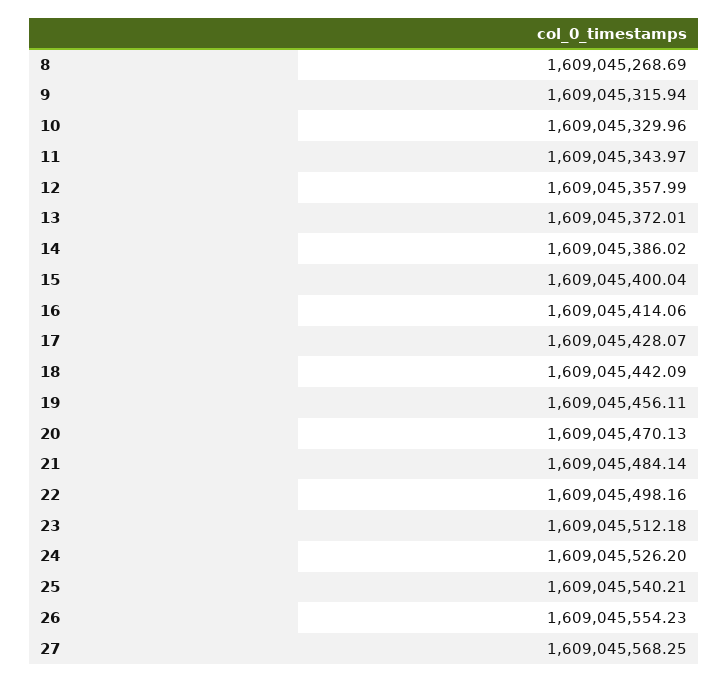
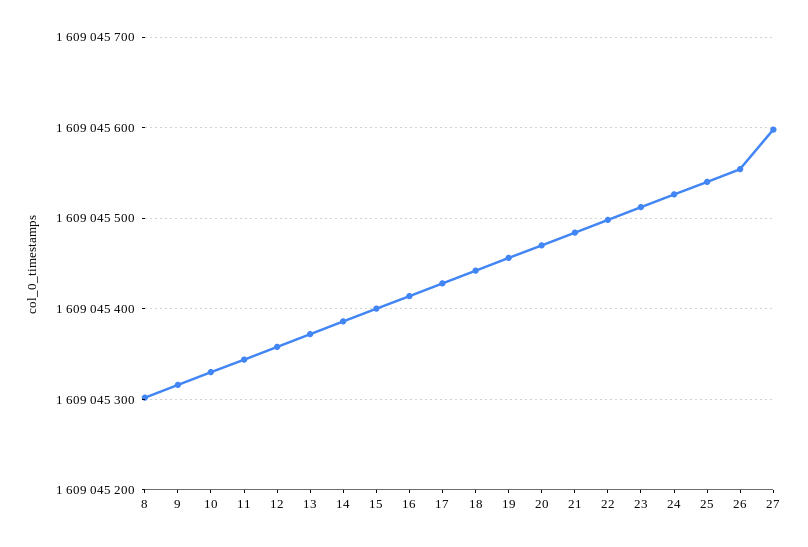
  {
-   "8": 1609045268.69,
+   "8": 1609045300,
    "9": 1609045315.94,
    "10": 1609045329.96,
    "11": 1609045343.97,
    "12": 1609045357.99,
    "13": 1609045372.01,
    "14": 1609045386.02,
    "15": 1609045400.04,
    "16": 1609045414.06,
    "17": 1609045428.07,
    "18": 1609045442.09,
    "19": 1609045456.11,
    "20": 1609045470.13,
    "21": 1609045484.14,
    "22": 1609045498.16,
    "23": 1609045512.18,
    "24": 1609045526.2,
    "25": 1609045540.21,
    "26": 1609045554.23,
-   "27": 1609045568.25
+   "27": 1609045600
  }

